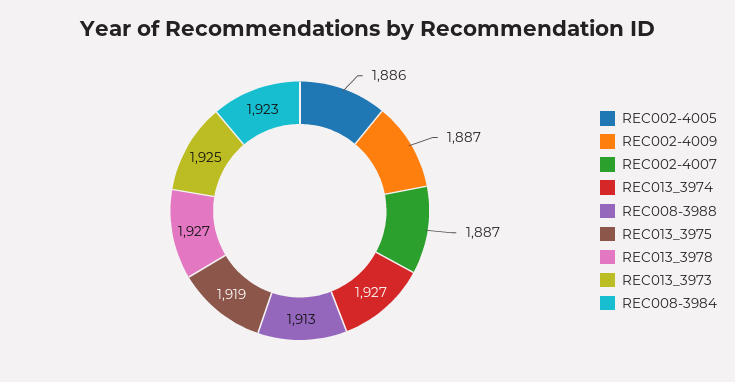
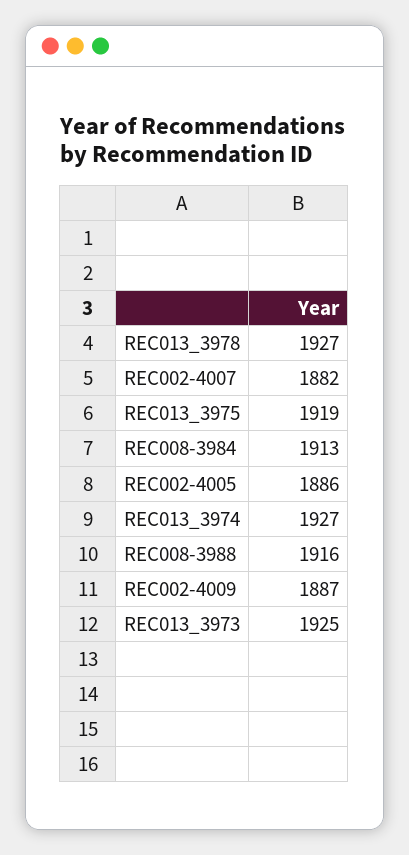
  {
    "REC002-4005": 1886,
    "REC002-4009": 1887,
-   "REC002-4007": 1887,
+   "REC002-4007": 1882,
    "REC013_3974": 1927,
-   "REC008-3988": 1913,
+   "REC008-3988": 1916,
    "REC013_3975": 1919,
    "REC013_3978": 1927,
    "REC013_3973": 1925,
-   "REC008-3984": 1923
+   "REC008-3984": 1913
  }

